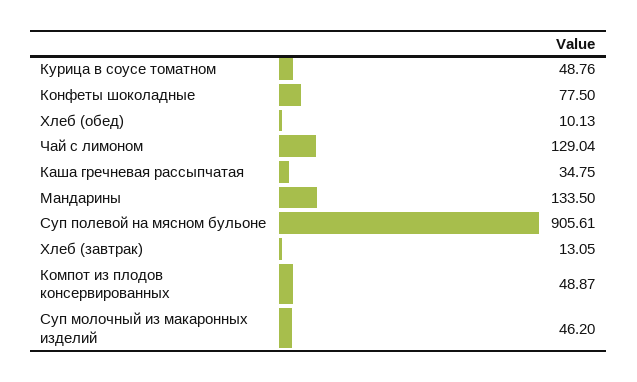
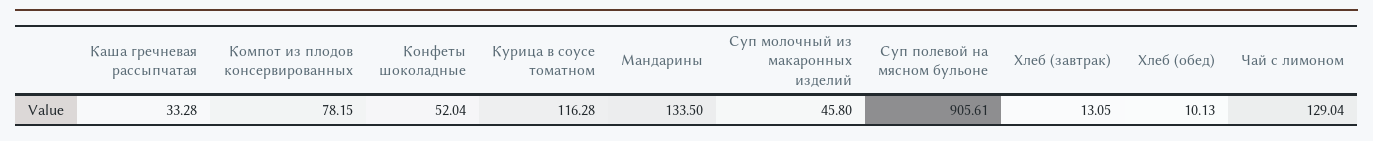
  {
-   "Курица в соусе томатном": 48.76,
+   "Курица в соусе томатном": 116.28,
-   "Конфеты шоколадные": 77.5,
+   "Конфеты шоколадные": 52.04,
    "Хлеб (обед)": 10.13,
    "Чай с лимоном": 129.04,
-   "Каша гречневая рассыпчатая": 34.75,
+   "Каша гречневая рассыпчатая": 33.28,
    "Мандарины": 133.5,
    "Суп полевой на мясном бульоне": 905.61,
    "Хлеб (завтрак)": 13.05,
-   "Компот из плодов консервированных": 48.87,
+   "Компот из плодов консервированных": 78.15,
-   "Суп молочный из макаронных изделий": 46.2
+   "Суп молочный из макаронных изделий": 45.8
  }

